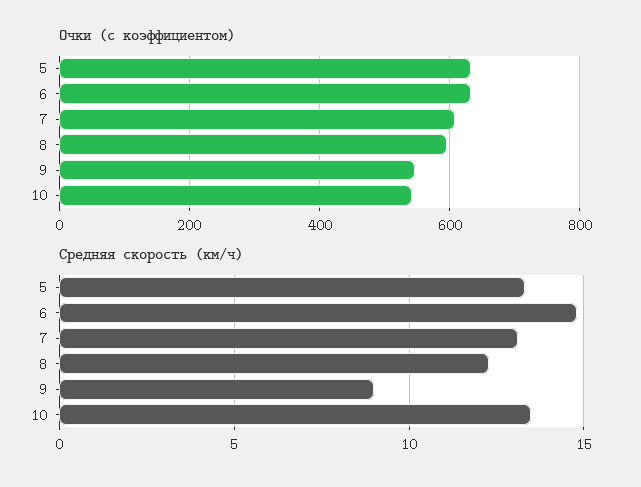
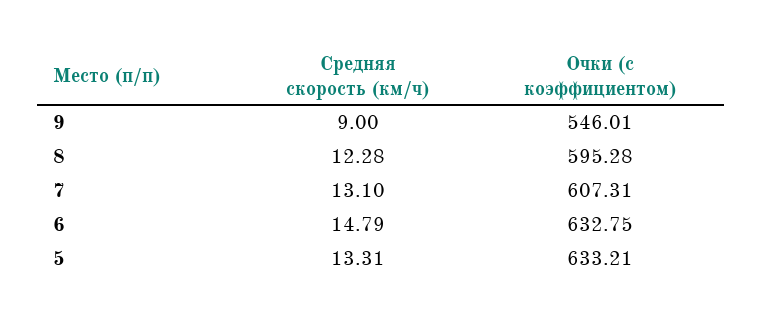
  {
    "Очки (с коэффициентом)": {
      "5": 633.21,
      "6": 632.75,
      "7": 607.31,
      "8": 595.28,
-     "9": 546.01,
+     "9": 546.01
-     "10": 540
    },
    "Средняя скорость (км/ч)": {
      "5": 13.31,
      "6": 14.79,
      "7": 13.1,
      "8": 12.28,
-     "9": 9,
+     "9": 9
-     "10": 13.5
    }
  }

